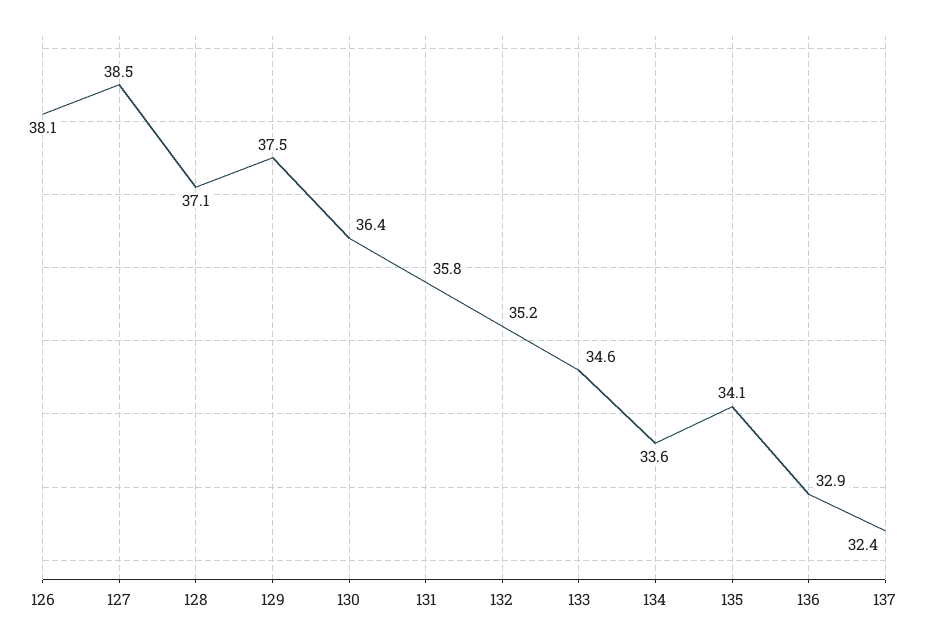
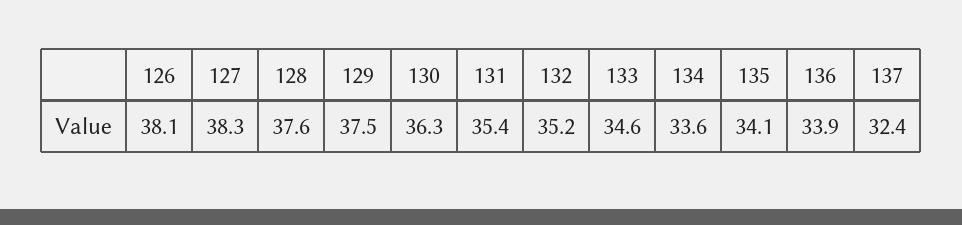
  {
    "126": 38.1,
-   "127": 38.5,
+   "127": 38.3,
-   "128": 37.1,
+   "128": 37.6,
    "129": 37.5,
-   "130": 36.4,
+   "130": 36.3,
-   "131": 35.8,
+   "131": 35.4,
    "132": 35.2,
    "133": 34.6,
    "134": 33.6,
    "135": 34.1,
-   "136": 32.9,
+   "136": 33.9,
    "137": 32.4
  }

